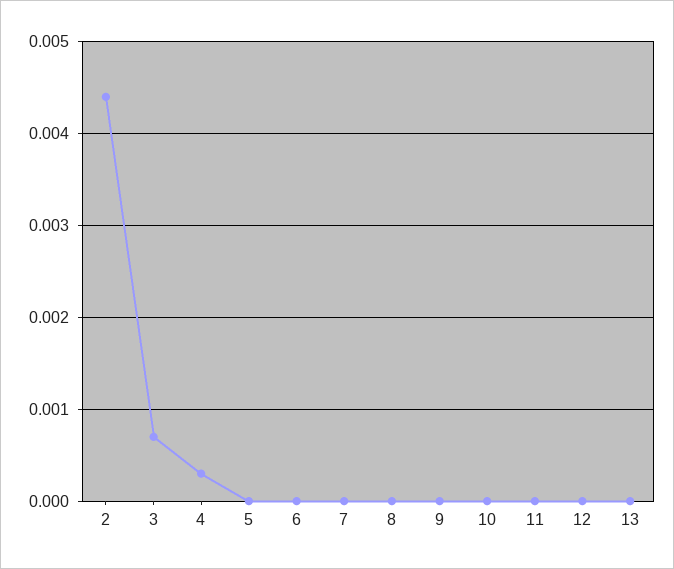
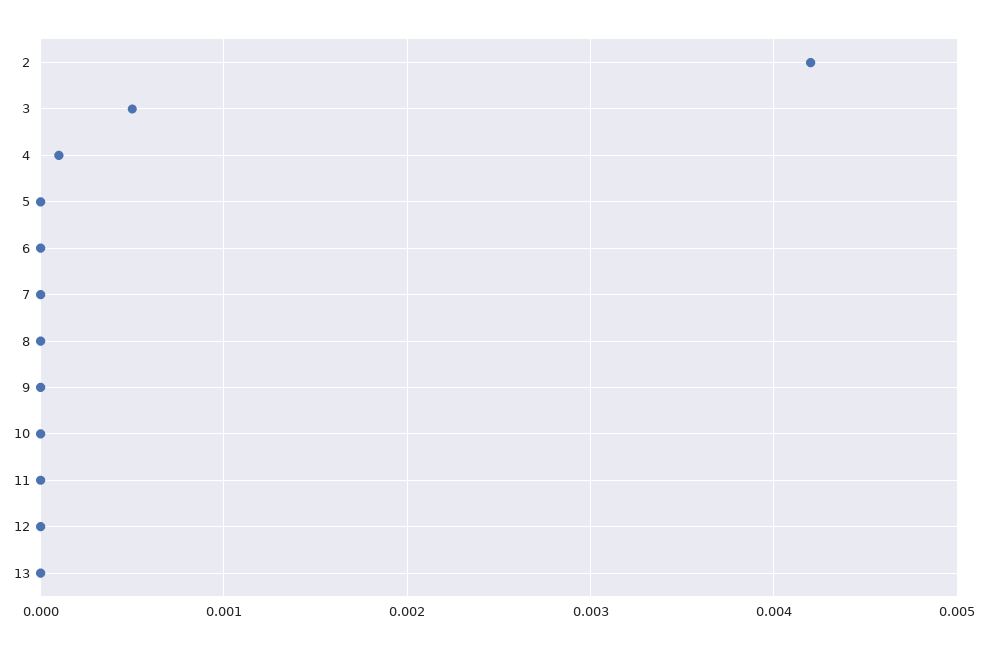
  {
-   "2": 0.0044,
+   "2": 0.0042,
-   "3": 0.0007,
+   "3": 0.0005,
-   "4": 0.0003,
+   "4": 0.0001,
    "5": 0,
    "6": 0,
    "7": 0,
    "8": 0,
    "9": 0,
    "10": 0,
    "11": 0,
    "12": 0,
    "13": 0
  }

